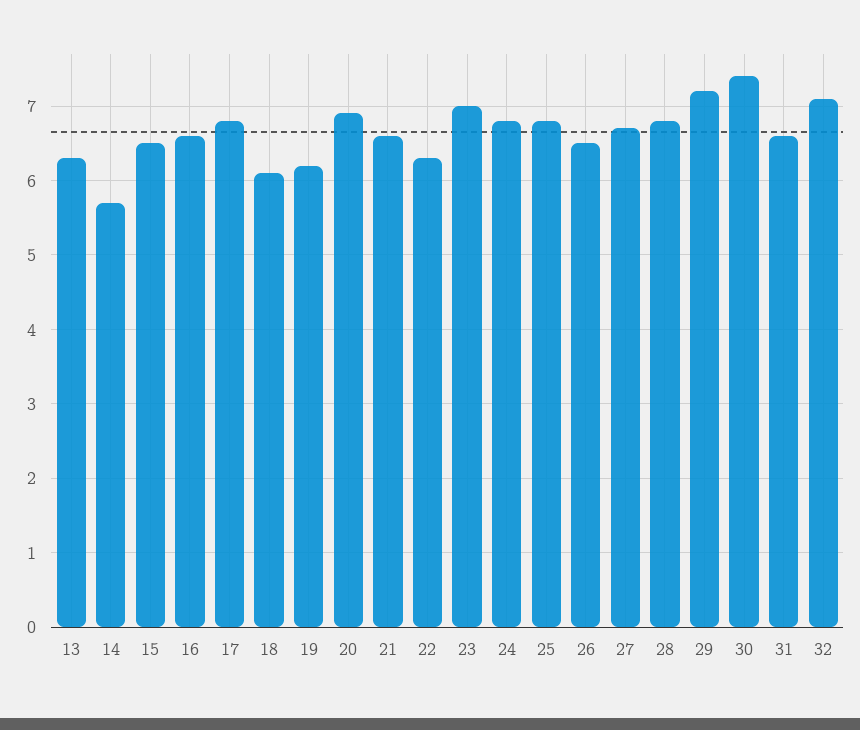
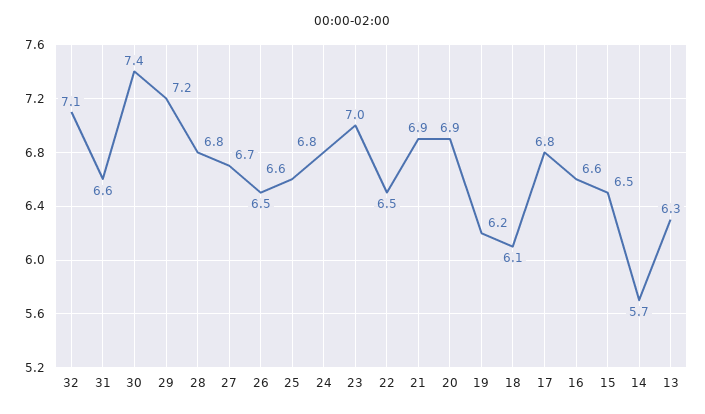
  {
    "13": 6.3,
    "14": 5.7,
    "15": 6.5,
    "16": 6.6,
    "17": 6.8,
    "18": 6.1,
    "19": 6.2,
    "20": 6.9,
-   "21": 6.6,
+   "21": 6.9,
-   "22": 6.3,
+   "22": 6.5,
    "23": 7,
    "24": 6.8,
-   "25": 6.8,
+   "25": 6.6,
    "26": 6.5,
    "27": 6.7,
    "28": 6.8,
    "29": 7.2,
    "30": 7.4,
    "31": 6.6,
    "32": 7.1
  }

